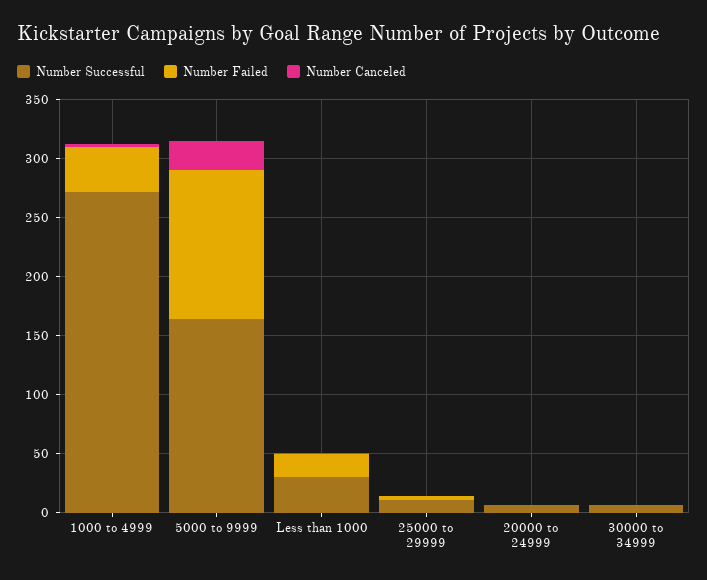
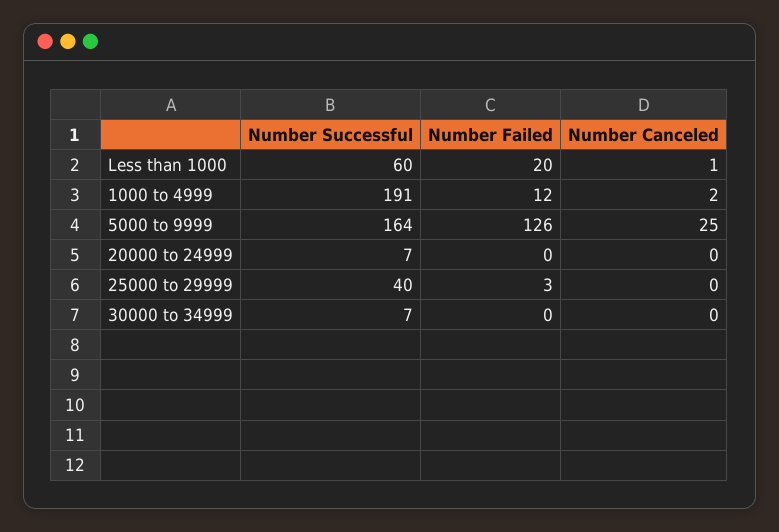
  {
    "Number Successful": {
-     "1000 to 4999": 270,
+     "1000 to 4999": 191,
      "5000 to 9999": 164,
-     "Less than 1000": 30,
+     "Less than 1000": 60,
-     "25000 to 29999": 10,
+     "25000 to 29999": 40,
      "20000 to 24999": 7,
      "30000 to 34999": 7
    },
    "Number Failed": {
-     "1000 to 4999": 40,
+     "1000 to 4999": 12,
      "5000 to 9999": 126,
      "Less than 1000": 20,
      "25000 to 29999": 3,
      "20000 to 24999": 0,
      "30000 to 34999": 0
    },
    "Number Canceled": {
      "1000 to 4999": 2,
      "5000 to 9999": 25,
      "Less than 1000": 1,
      "25000 to 29999": 0,
      "20000 to 24999": 0,
      "30000 to 34999": 0
    }
  }

